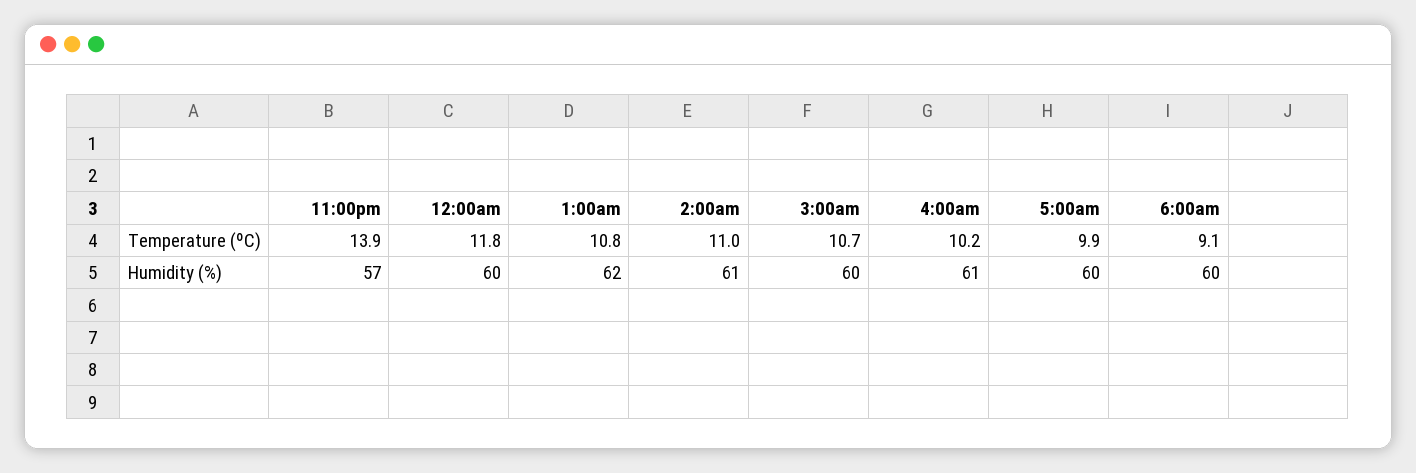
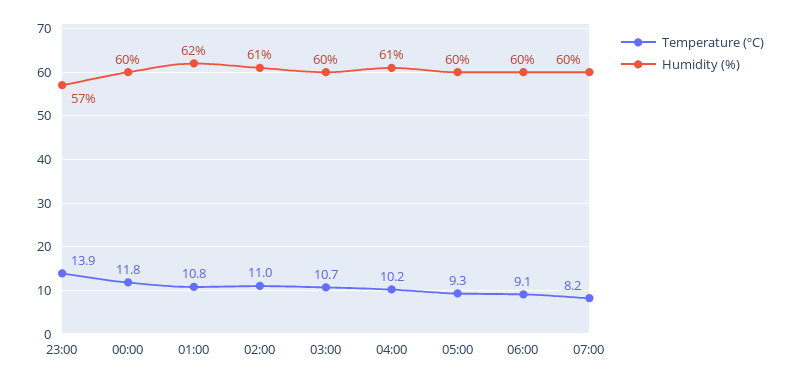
  {
    "Temperature (ºC)": {
      "11:00pm": 13.9,
      "12:00am": 11.8,
      "1:00am": 10.8,
      "2:00am": 11,
      "3:00am": 10.7,
      "4:00am": 10.2,
-     "5:00am": 9.9,
+     "5:00am": 9.3,
-     "6:00am": 9.1
+     "6:00am": 9.1,
+     "07:00": 8.2
    },
    "Humidity (%)": {
      "11:00pm": 57,
      "12:00am": 60,
      "1:00am": 62,
      "2:00am": 61,
      "3:00am": 60,
      "4:00am": 61,
      "5:00am": 60,
-     "6:00am": 60
+     "6:00am": 60,
+     "07:00": 60
    }
  }

